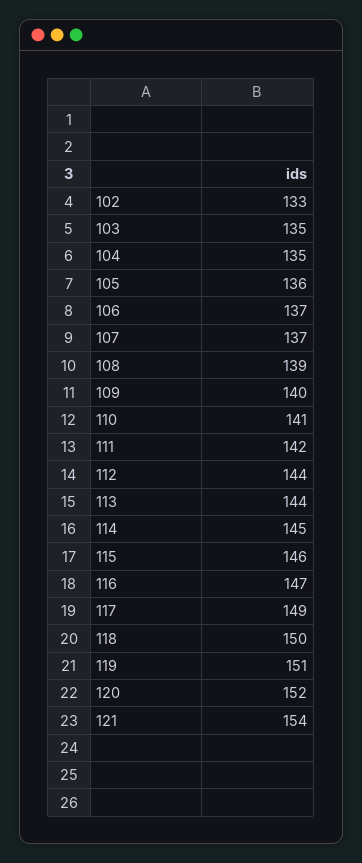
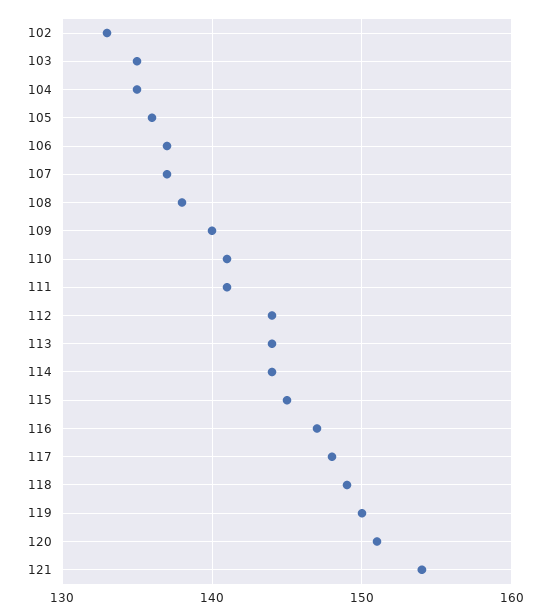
  {
    "102": 133,
    "103": 135,
    "104": 135,
    "105": 136,
    "106": 137,
    "107": 137,
-   "108": 139,
+   "108": 138,
    "109": 140,
    "110": 141,
-   "111": 142,
+   "111": 141,
    "112": 144,
    "113": 144,
-   "114": 145,
+   "114": 144,
-   "115": 146,
+   "115": 145,
    "116": 147,
-   "117": 149,
+   "117": 148,
-   "118": 150,
+   "118": 149,
-   "119": 151,
+   "119": 150,
-   "120": 152,
+   "120": 151,
    "121": 154
  }

